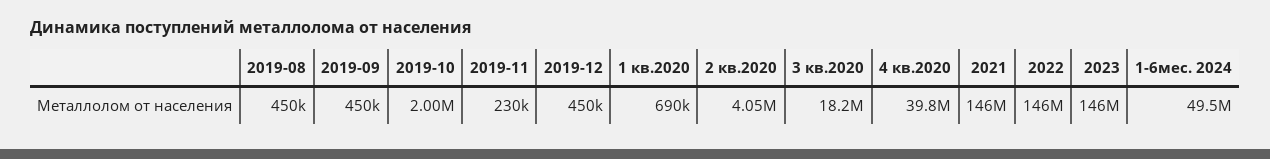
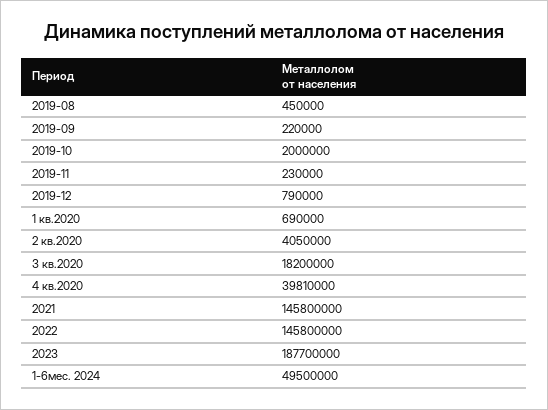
  {
    "2019-08": 450000,
-   "2019-09": 450000,
+   "2019-09": 220000,
    "2019-10": 2000000,
    "2019-11": 230000,
-   "2019-12": 450000,
+   "2019-12": 790000,
    "1 кв.2020": 690000,
    "2 кв.2020": 4050000,
    "3 кв.2020": 18200000,
    "4 кв.2020": 39810000,
    "2021": 145800000,
    "2022": 145800000,
-   "2023": 146000000,
+   "2023": 187700000,
    "1-6мес. 2024": 49500000
  }

